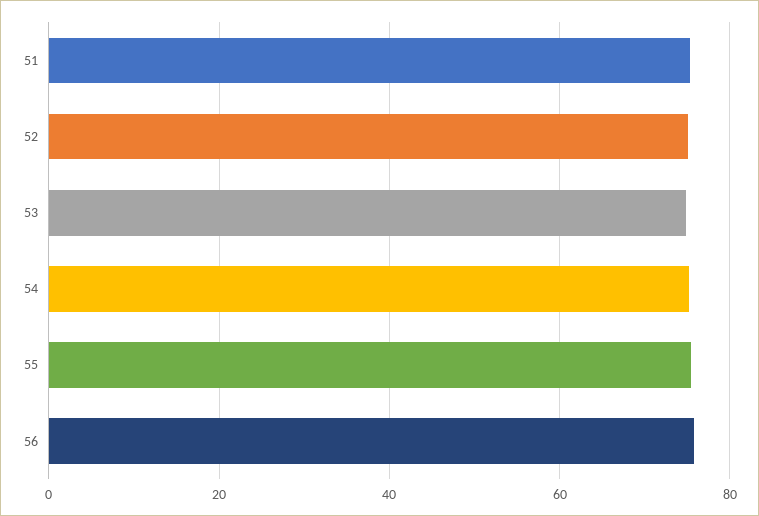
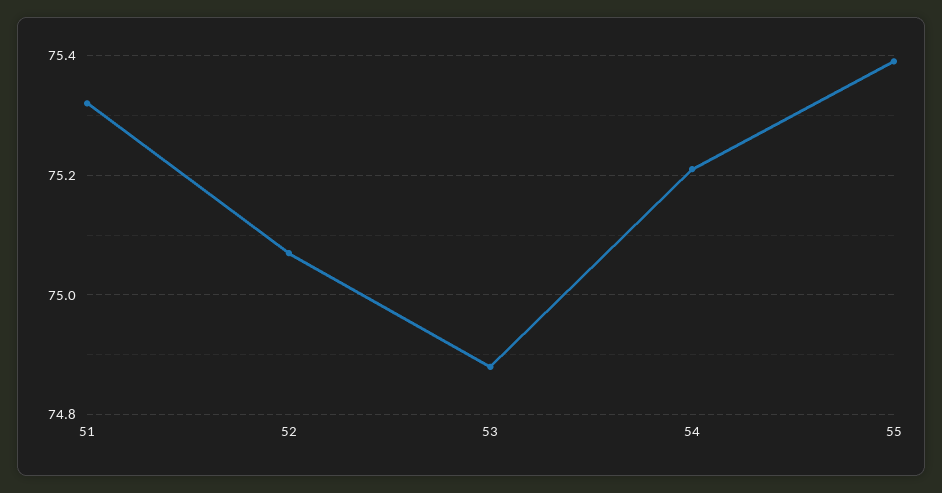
  {
    "51": 75.3,
    "52": 75.05,
    "53": 74.9,
    "54": 75.2,
-   "55": 75.4,
+   "55": 75.4
-   "56": 76
  }

